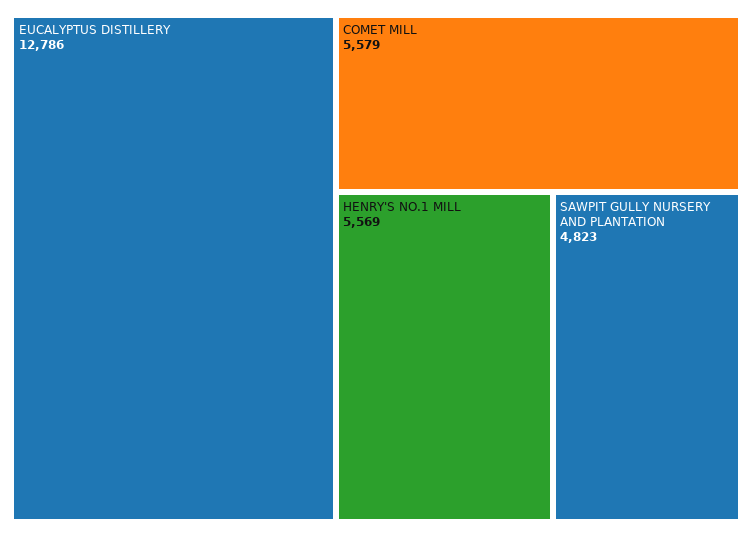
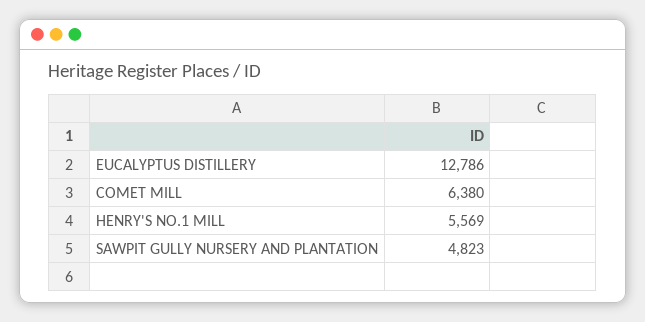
  {
    "EUCALYPTUS DISTILLERY": 12786,
-   "COMET MILL": 5579,
+   "COMET MILL": 6380,
    "HENRY'S NO.1 MILL": 5569,
    "SAWPIT GULLY NURSERY AND PLANTATION": 4823
  }

